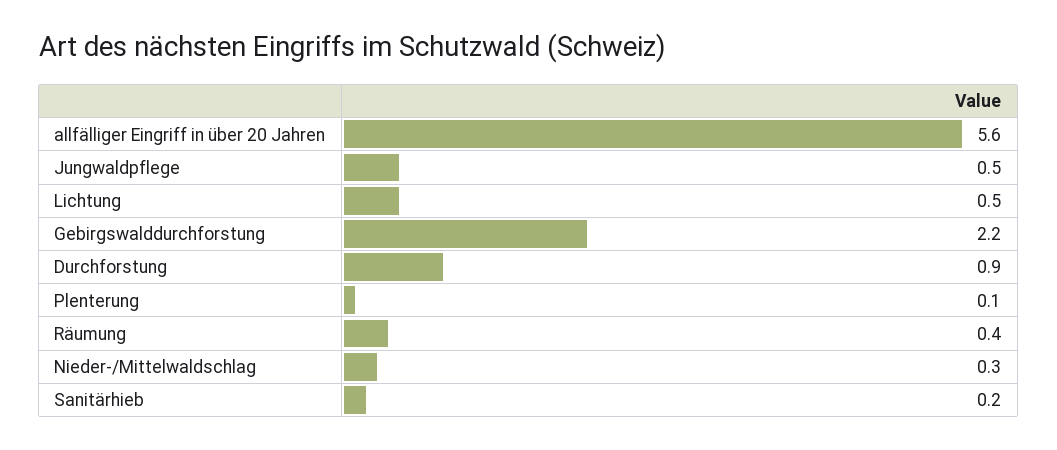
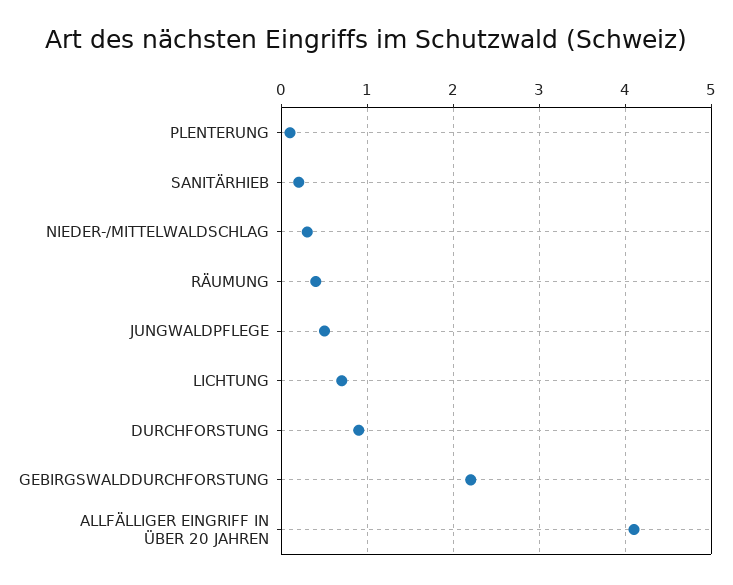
  {
-   "allfälliger Eingriff in über 20 Jahren": 5.6,
+   "allfälliger Eingriff in über 20 Jahren": 4.1,
    "Jungwaldpflege": 0.5,
-   "Lichtung": 0.5,
+   "Lichtung": 0.7,
    "Gebirgswalddurchforstung": 2.2,
    "Durchforstung": 0.9,
    "Plenterung": 0.1,
    "Räumung": 0.4,
    "Nieder-/Mittelwaldschlag": 0.3,
    "Sanitärhieb": 0.2
  }

